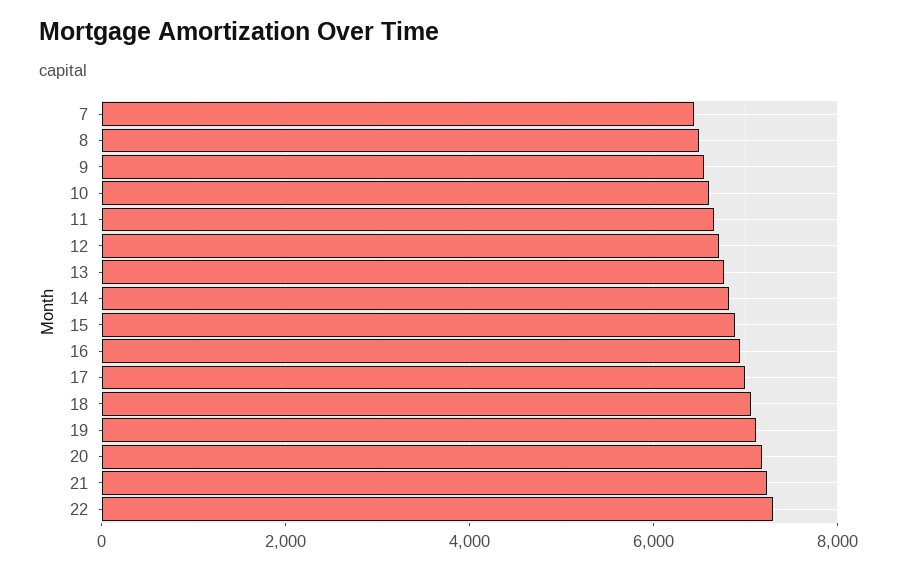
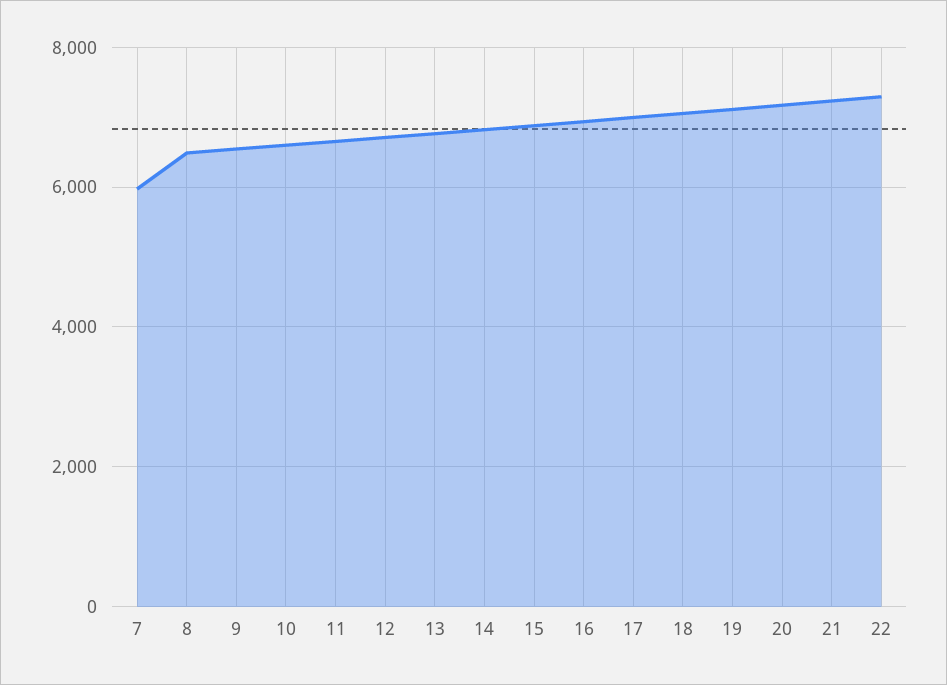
  {
-   "7": 6400,
+   "7": 6000,
    "8": 6400,
    "9": 6600,
    "10": 6600,
    "11": 6600,
    "12": 6800,
    "13": 6800,
    "14": 6800,
    "15": 6800,
    "16": 7000,
    "17": 7000,
    "18": 7000,
    "19": 7200,
    "20": 7200,
    "21": 7200,
    "22": 7200
  }

